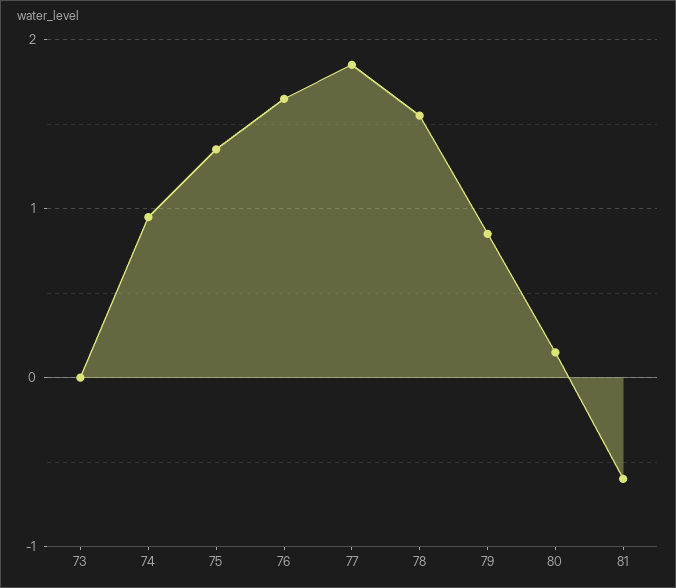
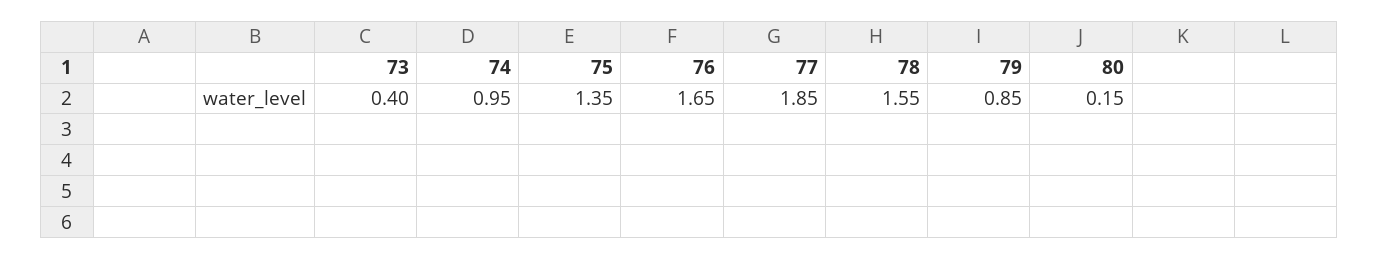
  {
-   "73": 0,
+   "73": 0.4,
    "74": 0.95,
    "75": 1.35,
    "76": 1.65,
    "77": 1.85,
    "78": 1.55,
    "79": 0.85,
-   "80": 0.15,
+   "80": 0.15
-   "81": -0.6
  }

